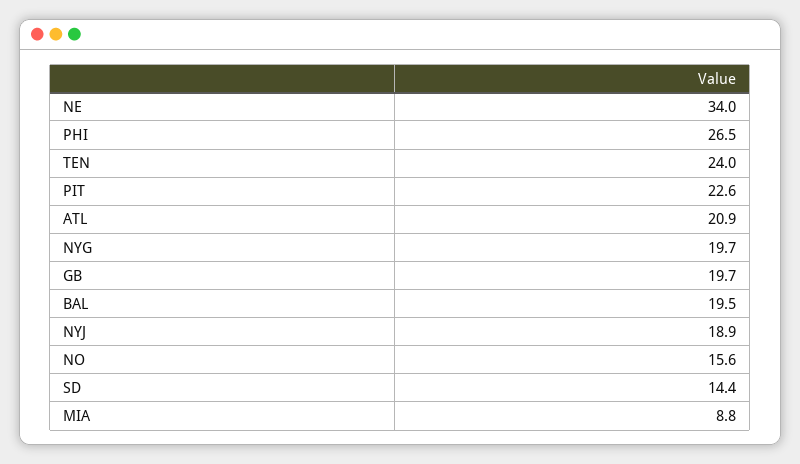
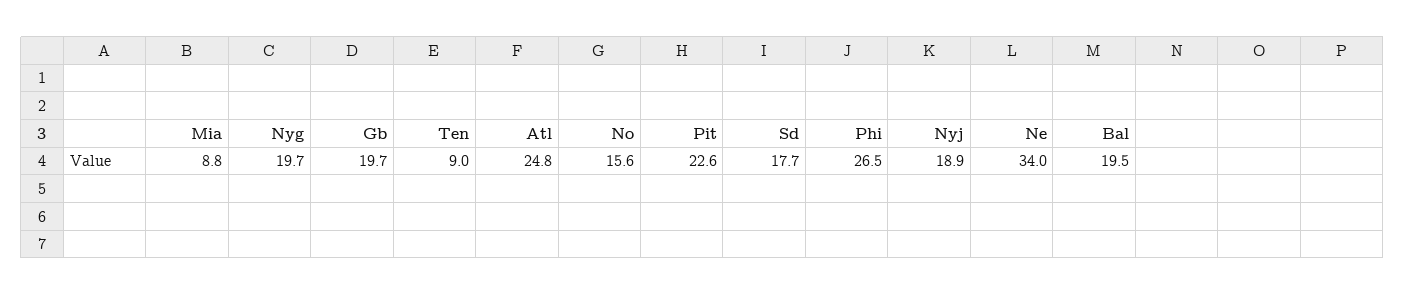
  {
    "NE": 34,
    "PHI": 26.5,
-   "TEN": 24,
+   "TEN": 9,
    "PIT": 22.6,
-   "ATL": 20.9,
+   "ATL": 24.8,
    "NYG": 19.7,
    "GB": 19.7,
    "BAL": 19.5,
    "NYJ": 18.9,
    "NO": 15.6,
-   "SD": 14.4,
+   "SD": 17.7,
    "MIA": 8.8
  }

